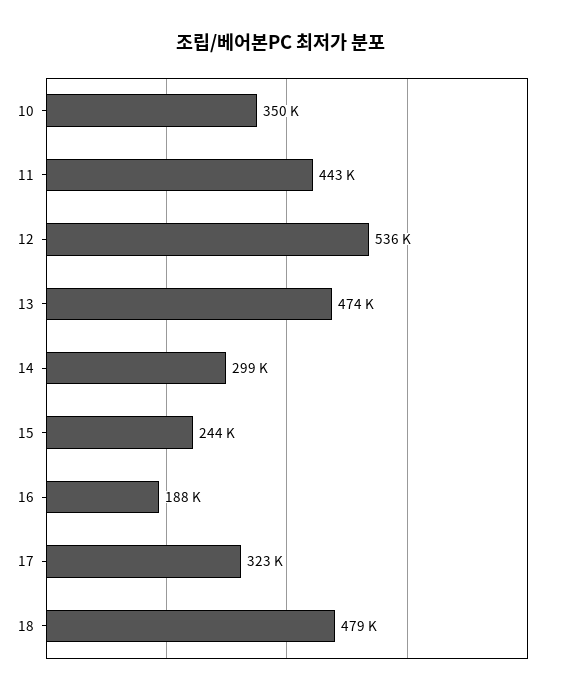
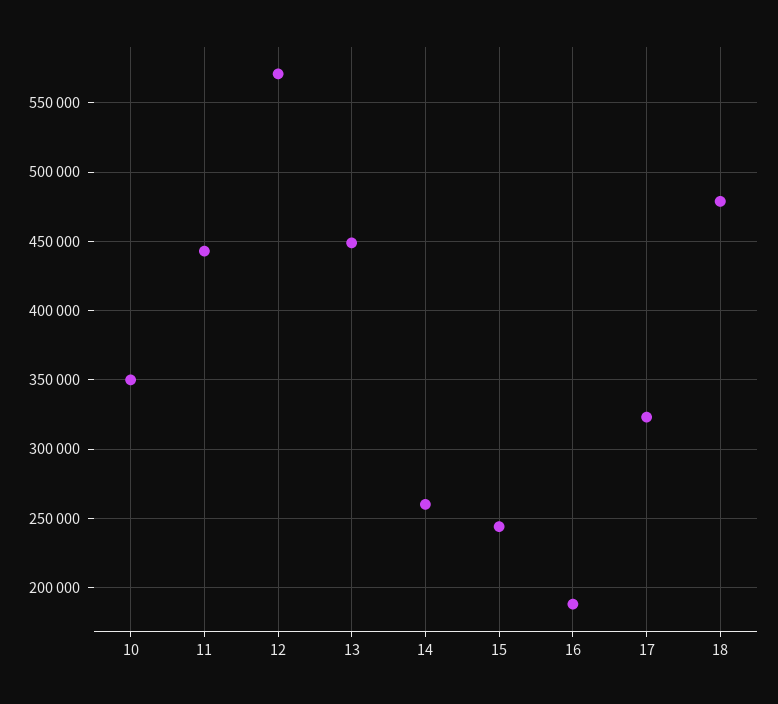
  {
    "10": 350000,
    "11": 443000,
-   "12": 536000,
+   "12": 570000,
-   "13": 474000,
+   "13": 450000,
-   "14": 299000,
+   "14": 260000,
    "15": 244000,
    "16": 188000,
    "17": 323000,
    "18": 479000
  }

